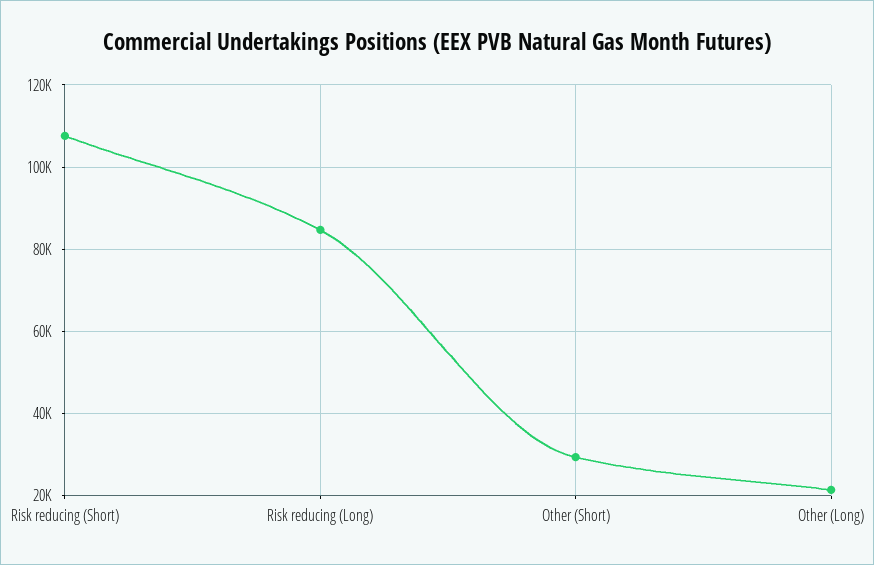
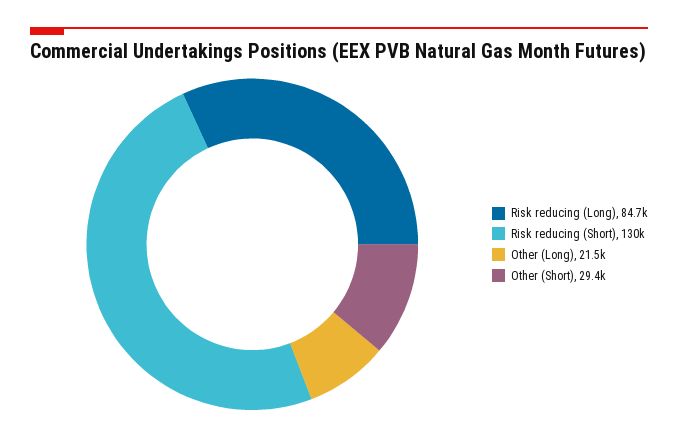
  {
-   "Risk reducing (Short)": 108000,
+   "Risk reducing (Short)": 130000,
    "Risk reducing (Long)": 84700,
    "Other (Short)": 29400,
    "Other (Long)": 21500
  }

